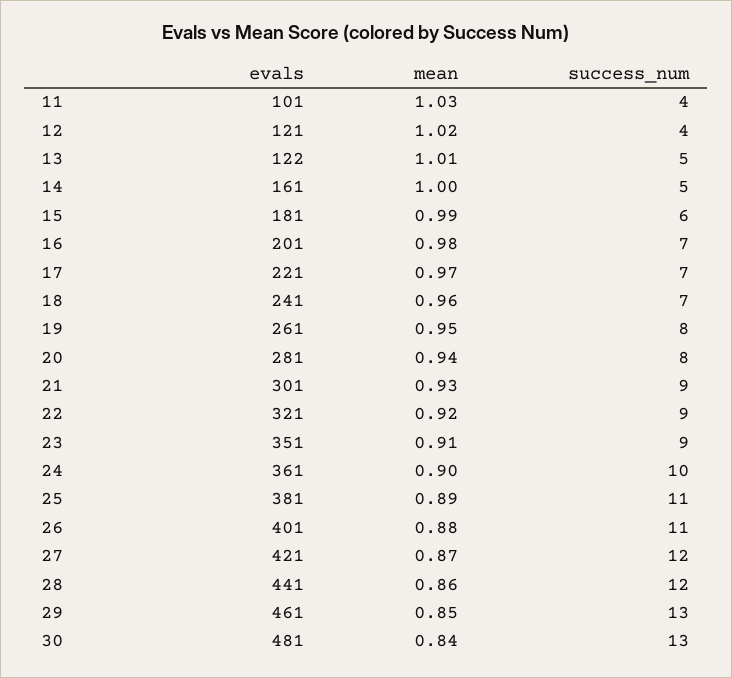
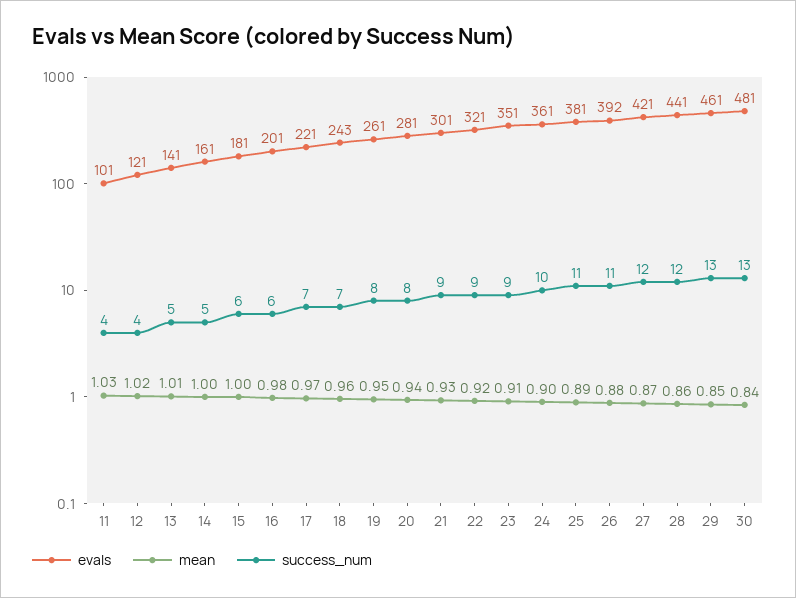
  {
    "evals": {
      "11": 101,
      "12": 121,
-     "13": 122,
+     "13": 141,
      "14": 161,
      "15": 181,
      "16": 201,
      "17": 221,
-     "18": 241,
+     "18": 243,
      "19": 261,
      "20": 281,
      "21": 301,
      "22": 321,
      "23": 351,
      "24": 361,
      "25": 381,
-     "26": 401,
+     "26": 392,
      "27": 421,
      "28": 441,
      "29": 461,
      "30": 481
    },
    "mean": {
      "11": 1.03,
      "12": 1.02,
      "13": 1.01,
      "14": 1,
-     "15": 0.99,
+     "15": 1,
      "16": 0.98,
      "17": 0.97,
      "18": 0.96,
      "19": 0.95,
      "20": 0.94,
      "21": 0.93,
      "22": 0.92,
      "23": 0.91,
      "24": 0.9,
      "25": 0.89,
      "26": 0.88,
      "27": 0.87,
      "28": 0.86,
      "29": 0.85,
      "30": 0.84
    },
    "success_num": {
      "11": 4,
      "12": 4,
      "13": 5,
      "14": 5,
      "15": 6,
-     "16": 7,
+     "16": 6,
      "17": 7,
      "18": 7,
      "19": 8,
      "20": 8,
      "21": 9,
      "22": 9,
      "23": 9,
      "24": 10,
      "25": 11,
      "26": 11,
      "27": 12,
      "28": 12,
      "29": 13,
      "30": 13
    }
  }

